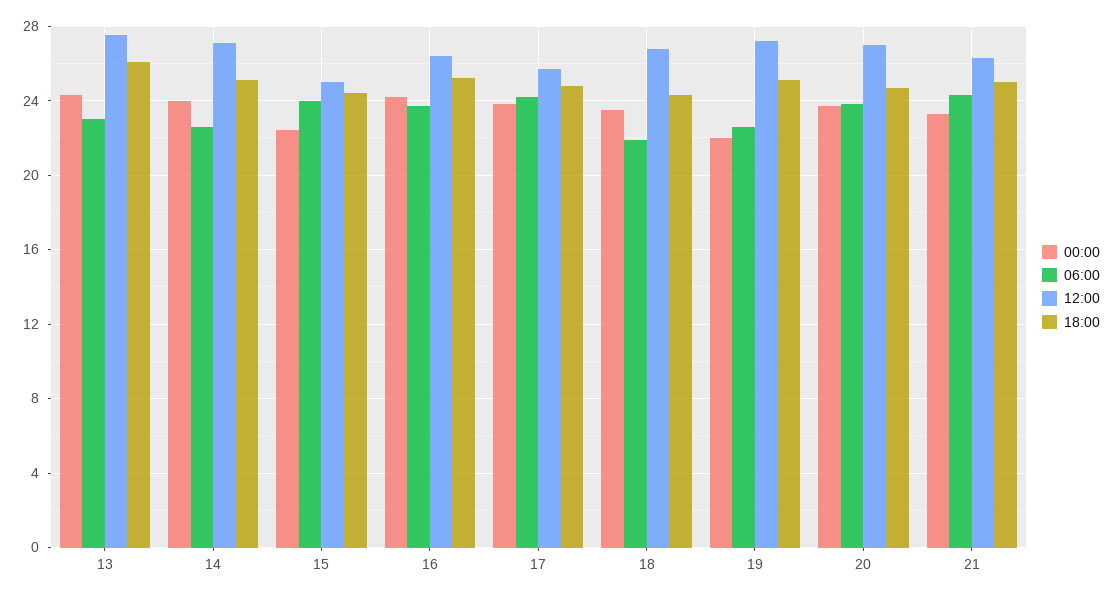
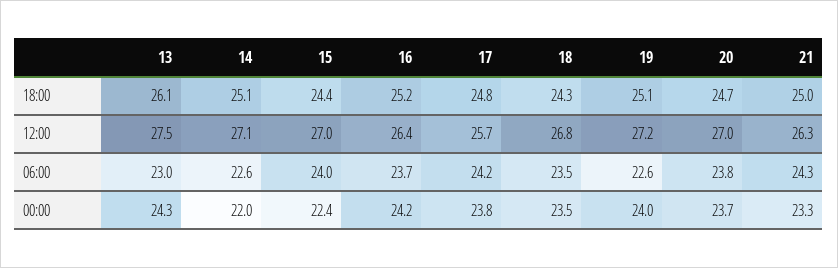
  {
    "00:00": {
      "13": 24.3,
-     "14": 24,
+     "14": 22,
      "15": 22.4,
      "16": 24.2,
      "17": 23.8,
      "18": 23.5,
-     "19": 22,
+     "19": 24,
      "20": 23.7,
      "21": 23.3
    },
    "06:00": {
      "13": 23,
      "14": 22.6,
      "15": 24,
      "16": 23.7,
      "17": 24.2,
-     "18": 22,
+     "18": 23.5,
      "19": 22.6,
      "20": 23.8,
      "21": 24.3
    },
    "12:00": {
      "13": 27.5,
      "14": 27.1,
-     "15": 25,
+     "15": 27,
      "16": 26.4,
      "17": 25.7,
      "18": 26.8,
      "19": 27.2,
      "20": 27,
      "21": 26.3
    },
    "18:00": {
      "13": 26.1,
      "14": 25.1,
      "15": 24.4,
      "16": 25.2,
      "17": 24.8,
      "18": 24.3,
      "19": 25.1,
      "20": 24.7,
      "21": 25
    }
  }

